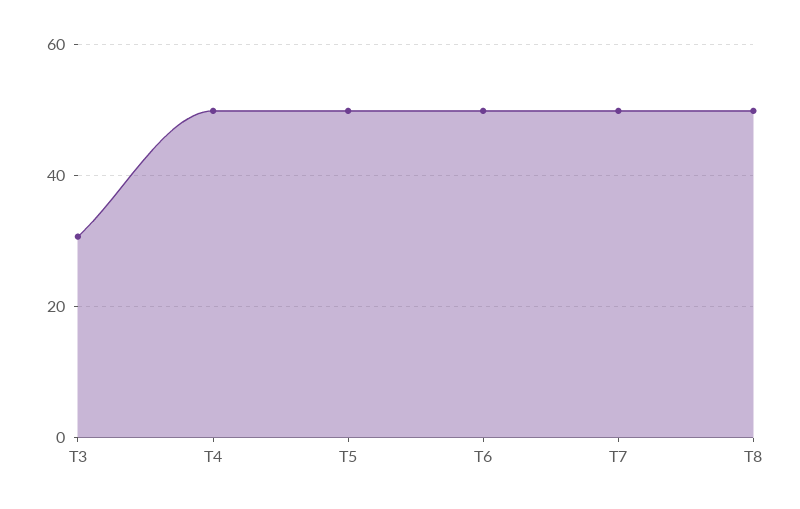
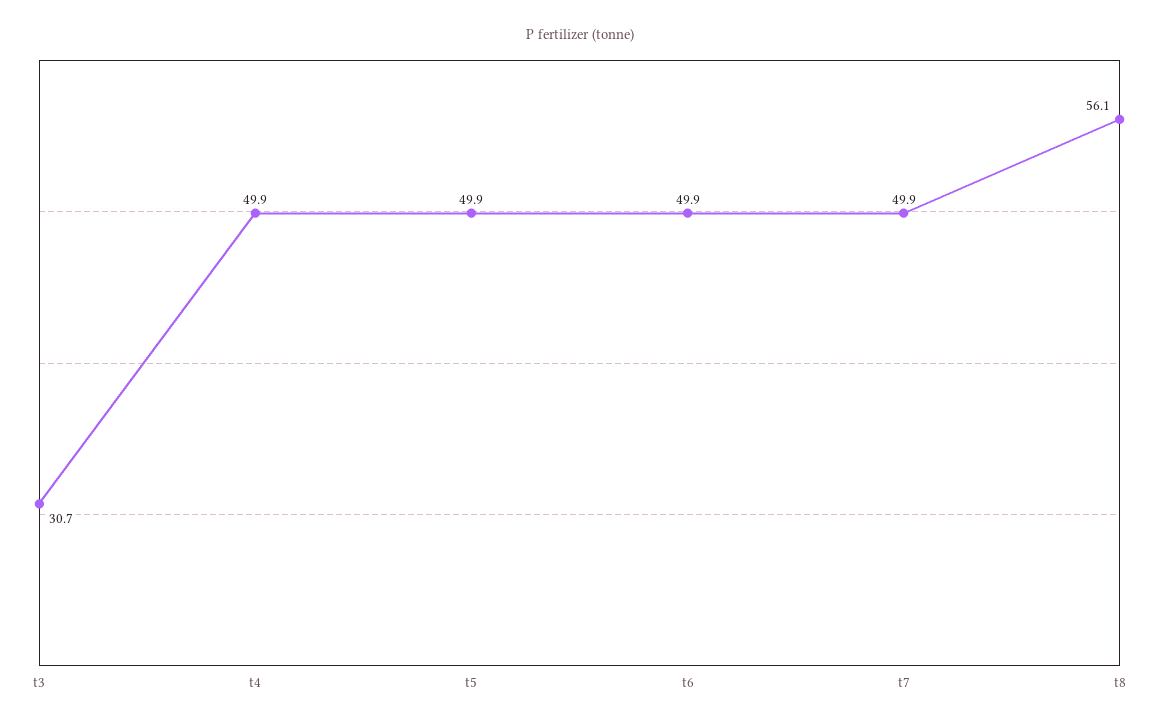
  {
    "T3": 30.7,
    "T4": 49.9,
    "T5": 49.9,
    "T6": 49.9,
    "T7": 49.9,
-   "T8": 50
+   "T8": 56.1
  }

